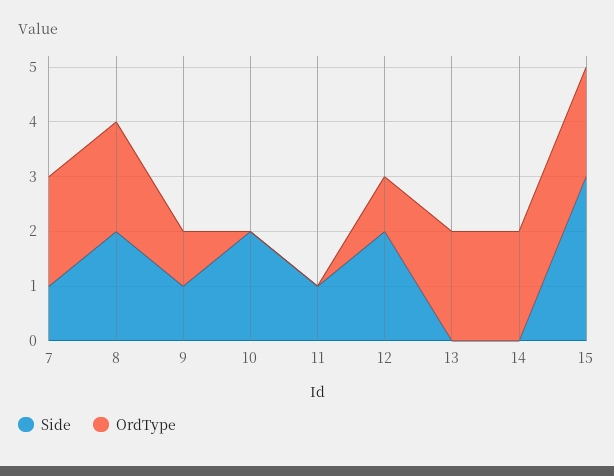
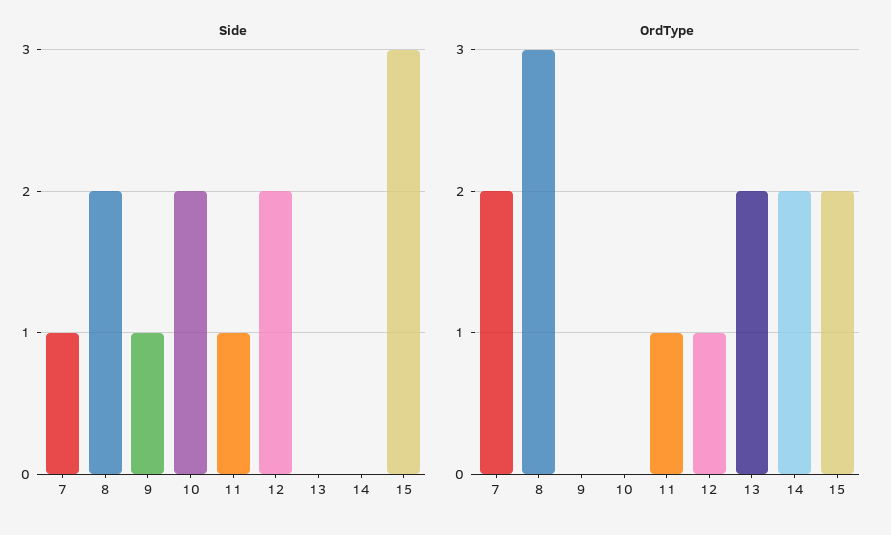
  {
    "Side": {
      "7": 1,
      "8": 2,
      "9": 1,
      "10": 2,
      "11": 1,
      "12": 2,
      "13": 0,
      "14": 0,
      "15": 3
    },
    "OrdType": {
      "7": 2,
-     "8": 2,
+     "8": 3,
-     "9": 1,
+     "9": 0,
      "10": 0,
-     "11": 0,
+     "11": 1,
      "12": 1,
      "13": 2,
      "14": 2,
      "15": 2
    }
  }

